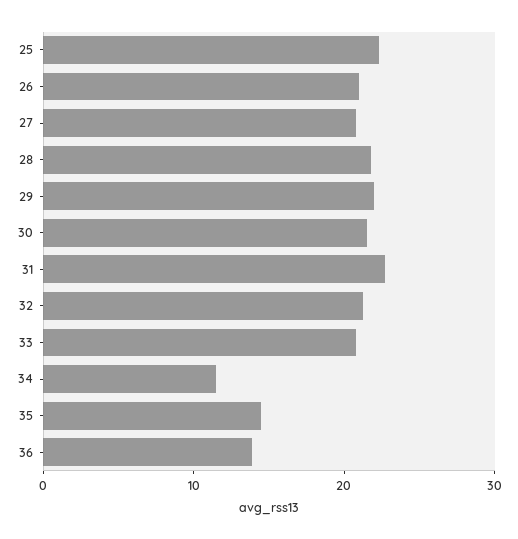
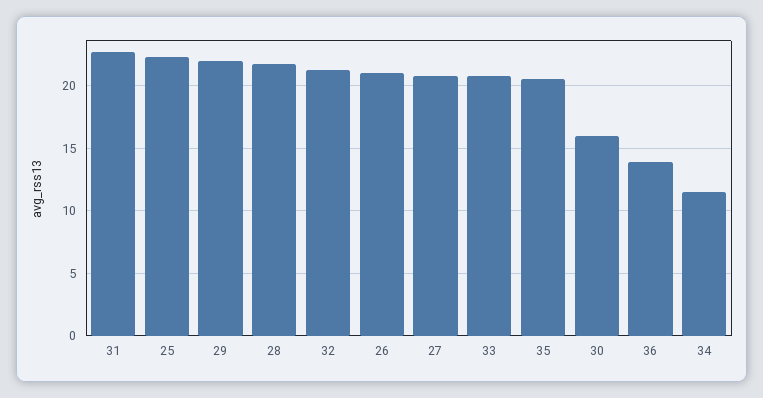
  {
    "25": 22.5,
    "26": 21,
    "27": 21,
    "28": 22,
    "29": 22,
-   "30": 22,
+   "30": 16,
    "31": 22.5,
    "32": 21.5,
    "33": 21,
    "34": 11.5,
-   "35": 14,
+   "35": 20.5,
    "36": 14
  }

